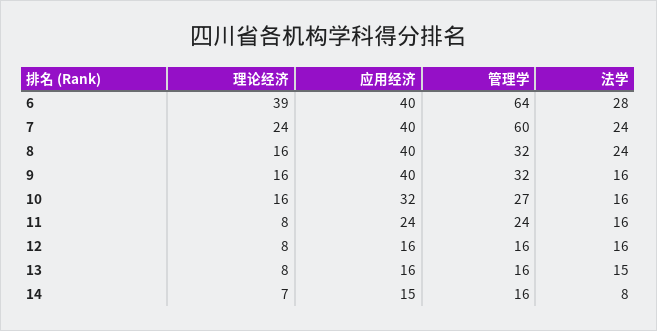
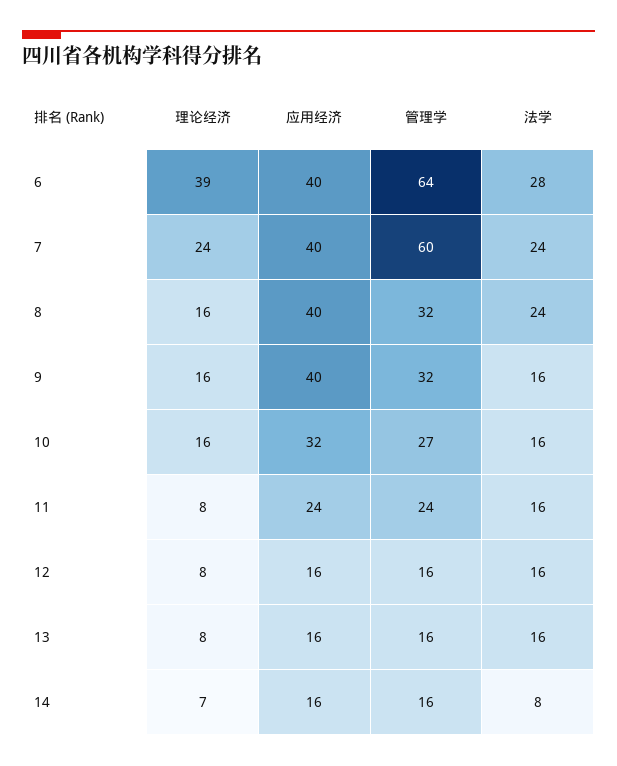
  {
    "理论经济": {
      "6": 39,
      "7": 24,
      "8": 16,
      "9": 16,
      "10": 16,
      "11": 8,
      "12": 8,
      "13": 8,
      "14": 7
    },
    "应用经济": {
      "6": 40,
      "7": 40,
      "8": 40,
      "9": 40,
      "10": 32,
      "11": 24,
      "12": 16,
      "13": 16,
-     "14": 15
+     "14": 16
    },
    "管理学": {
      "6": 64,
      "7": 60,
      "8": 32,
      "9": 32,
      "10": 27,
      "11": 24,
      "12": 16,
      "13": 16,
      "14": 16
    },
    "法学": {
      "6": 28,
      "7": 24,
      "8": 24,
      "9": 16,
      "10": 16,
      "11": 16,
      "12": 16,
-     "13": 15,
+     "13": 16,
      "14": 8
    }
  }

